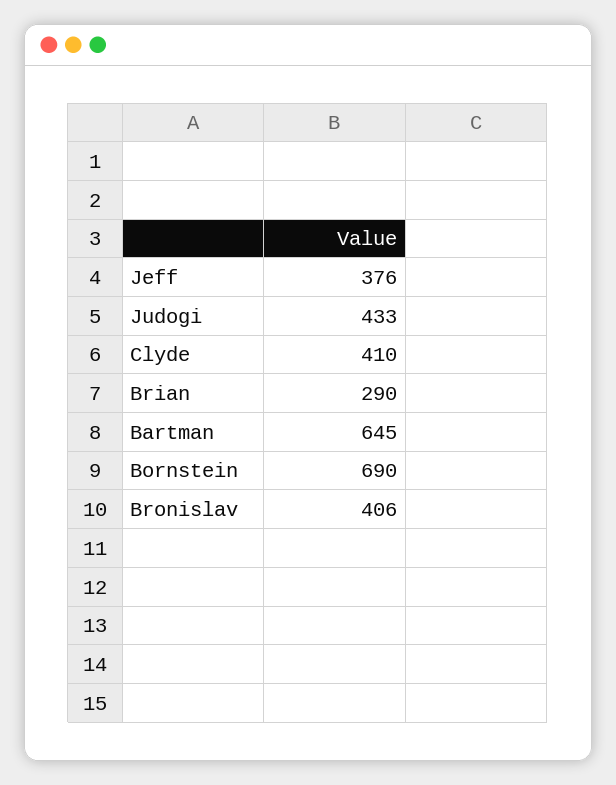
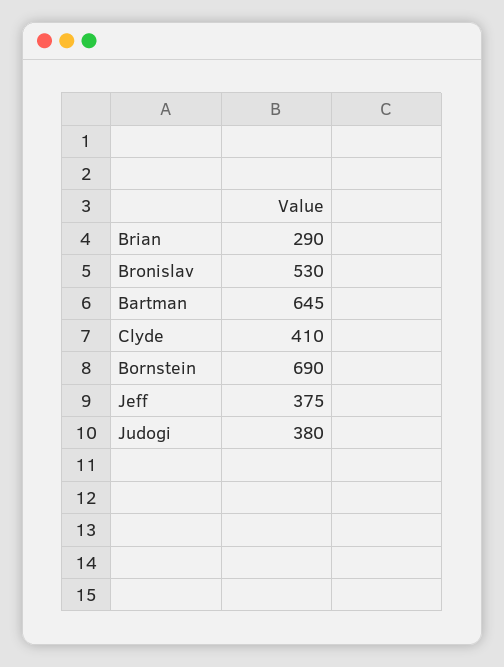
  {
-   "Jeff": 376,
+   "Jeff": 375,
-   "Judogi": 433,
+   "Judogi": 380,
    "Clyde": 410,
    "Brian": 290,
    "Bartman": 645,
    "Bornstein": 690,
-   "Bronislav": 406
+   "Bronislav": 530
  }

